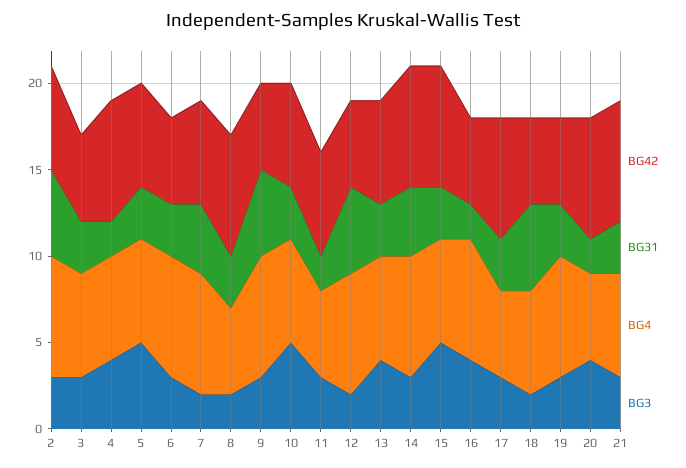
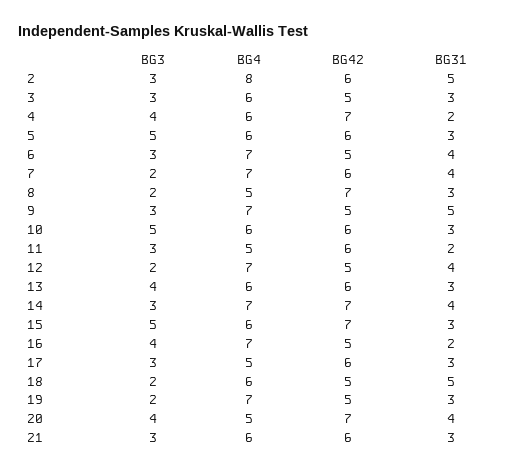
  {
    "BG42": {
      "2": 6,
      "3": 5,
      "4": 7,
      "5": 6,
      "6": 5,
      "7": 6,
      "8": 7,
      "9": 5,
      "10": 6,
      "11": 6,
      "12": 5,
      "13": 6,
      "14": 7,
      "15": 7,
      "16": 5,
-     "17": 7,
+     "17": 6,
      "18": 5,
      "19": 5,
      "20": 7,
-     "21": 7
+     "21": 6
    },
    "BG31": {
      "2": 5,
      "3": 3,
      "4": 2,
      "5": 3,
-     "6": 3,
+     "6": 4,
      "7": 4,
      "8": 3,
      "9": 5,
      "10": 3,
      "11": 2,
-     "12": 5,
+     "12": 4,
      "13": 3,
      "14": 4,
      "15": 3,
      "16": 2,
      "17": 3,
      "18": 5,
      "19": 3,
-     "20": 2,
+     "20": 4,
      "21": 3
    },
    "BG4": {
-     "2": 7,
+     "2": 8,
      "3": 6,
      "4": 6,
      "5": 6,
      "6": 7,
      "7": 7,
      "8": 5,
      "9": 7,
      "10": 6,
      "11": 5,
      "12": 7,
      "13": 6,
      "14": 7,
      "15": 6,
      "16": 7,
      "17": 5,
      "18": 6,
      "19": 7,
      "20": 5,
      "21": 6
    },
    "BG3": {
      "2": 3,
      "3": 3,
      "4": 4,
      "5": 5,
      "6": 3,
      "7": 2,
      "8": 2,
      "9": 3,
      "10": 5,
      "11": 3,
      "12": 2,
      "13": 4,
      "14": 3,
      "15": 5,
      "16": 4,
      "17": 3,
      "18": 2,
-     "19": 3,
+     "19": 2,
      "20": 4,
      "21": 3
    }
  }

